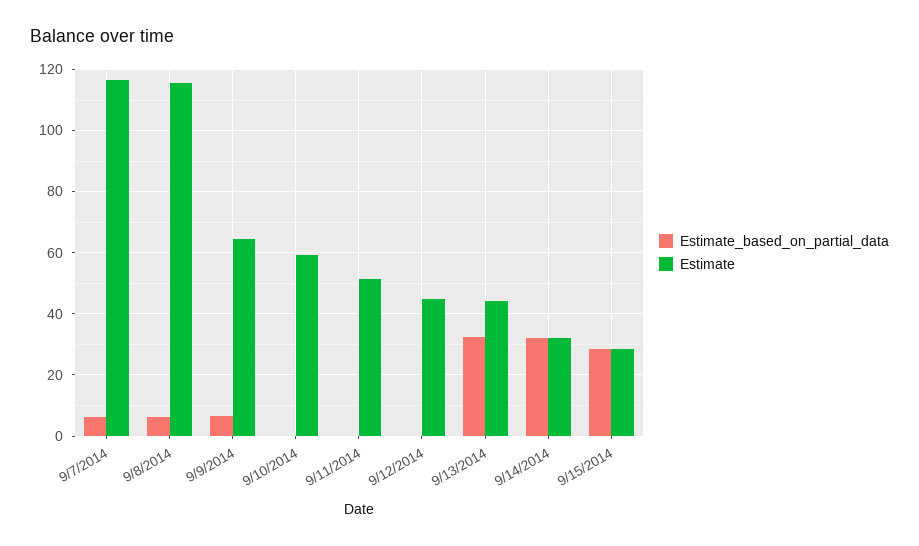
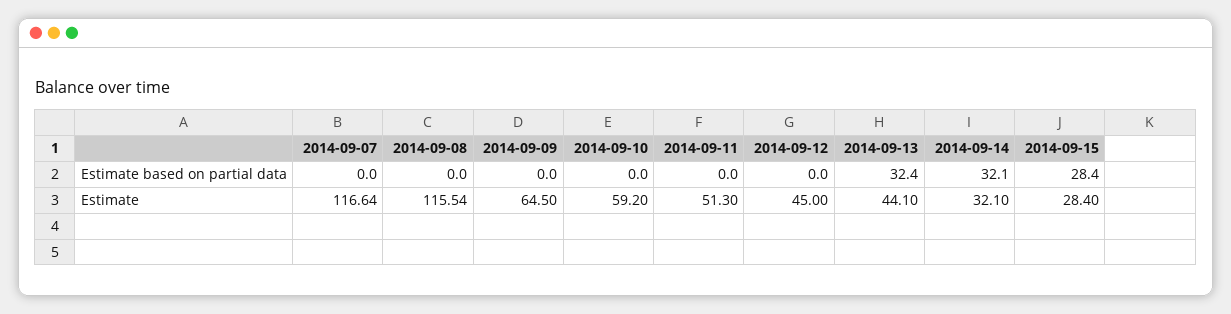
  {
    "Estimate_based_on_partial_data": {
-     "9/7/2014": 6,
+     "9/7/2014": 0,
-     "9/8/2014": 6,
+     "9/8/2014": 0,
-     "9/9/2014": 6,
+     "9/9/2014": 0,
      "9/10/2014": 0,
      "9/11/2014": 0,
      "9/12/2014": 0,
      "9/13/2014": 32.4,
      "9/14/2014": 32.1,
      "9/15/2014": 28.4
    },
    "Estimate": {
      "9/7/2014": 116.64,
      "9/8/2014": 115.54,
      "9/9/2014": 64.5,
      "9/10/2014": 59.2,
      "9/11/2014": 51.3,
      "9/12/2014": 45,
      "9/13/2014": 44.1,
      "9/14/2014": 32.1,
      "9/15/2014": 28.4
    }
  }

